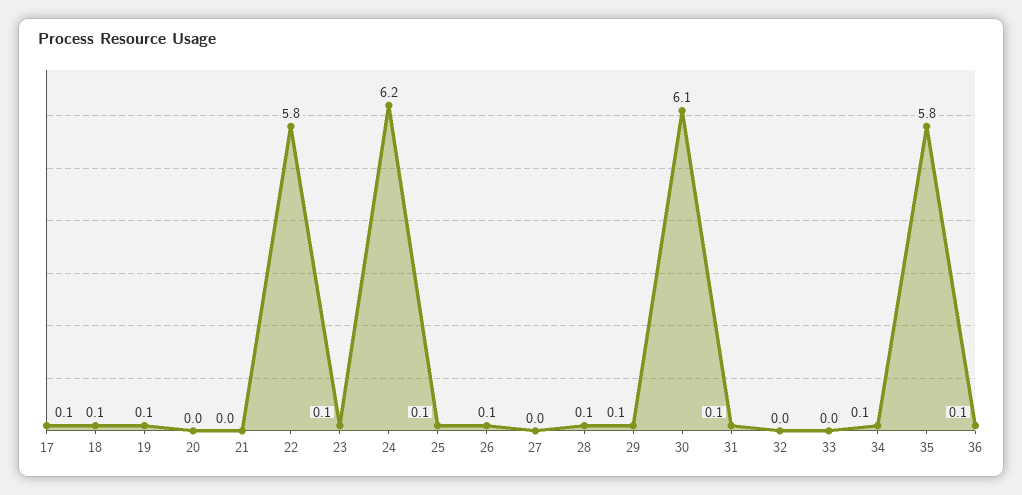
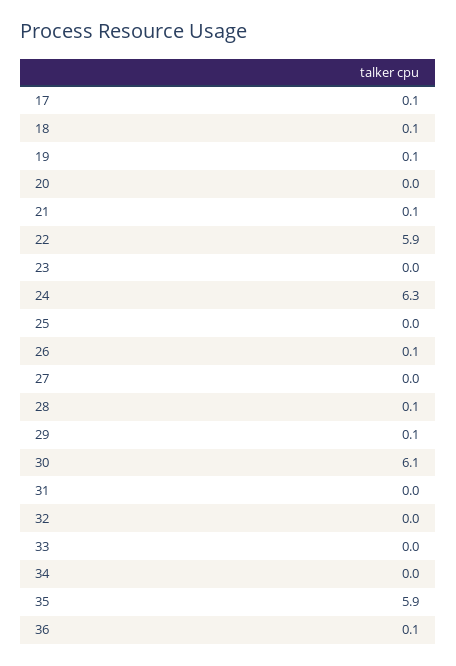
  {
    "17": 0.1,
    "18": 0.1,
    "19": 0.1,
    "20": 0,
-   "21": 0,
+   "21": 0.1,
-   "22": 5.8,
+   "22": 5.9,
-   "23": 0.1,
+   "23": 0,
-   "24": 6.2,
+   "24": 6.3,
-   "25": 0.1,
+   "25": 0,
    "26": 0.1,
    "27": 0,
    "28": 0.1,
    "29": 0.1,
    "30": 6.1,
-   "31": 0.1,
+   "31": 0,
    "32": 0,
    "33": 0,
-   "34": 0.1,
+   "34": 0,
-   "35": 5.8,
+   "35": 5.9,
    "36": 0.1
  }

